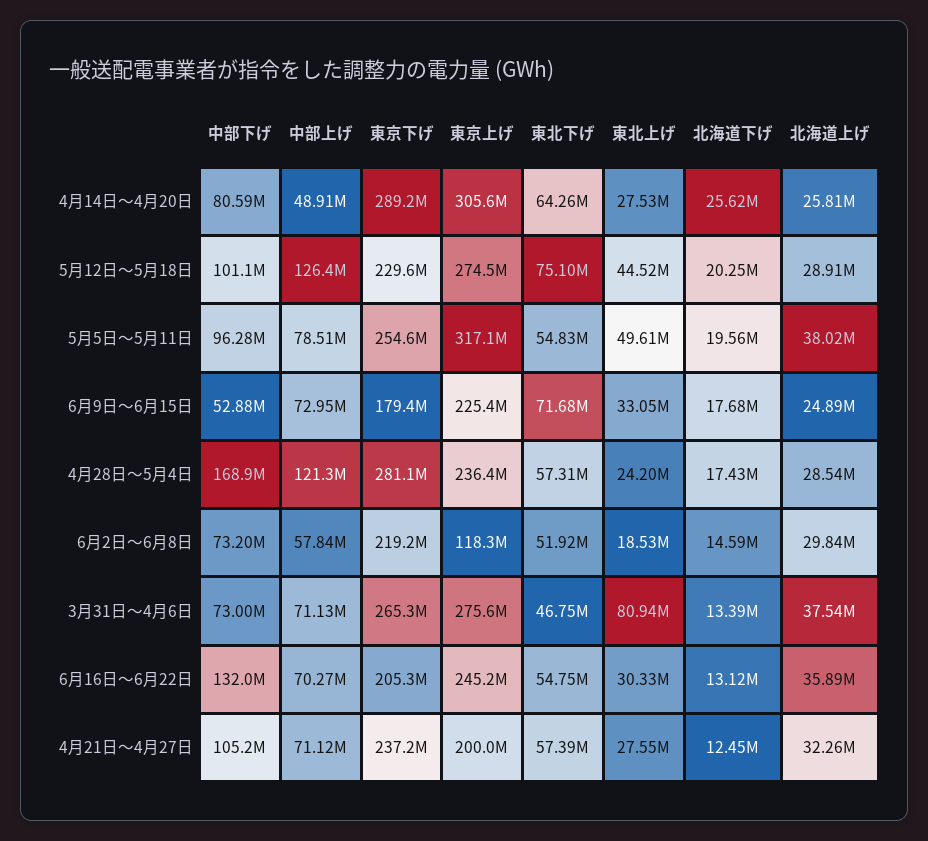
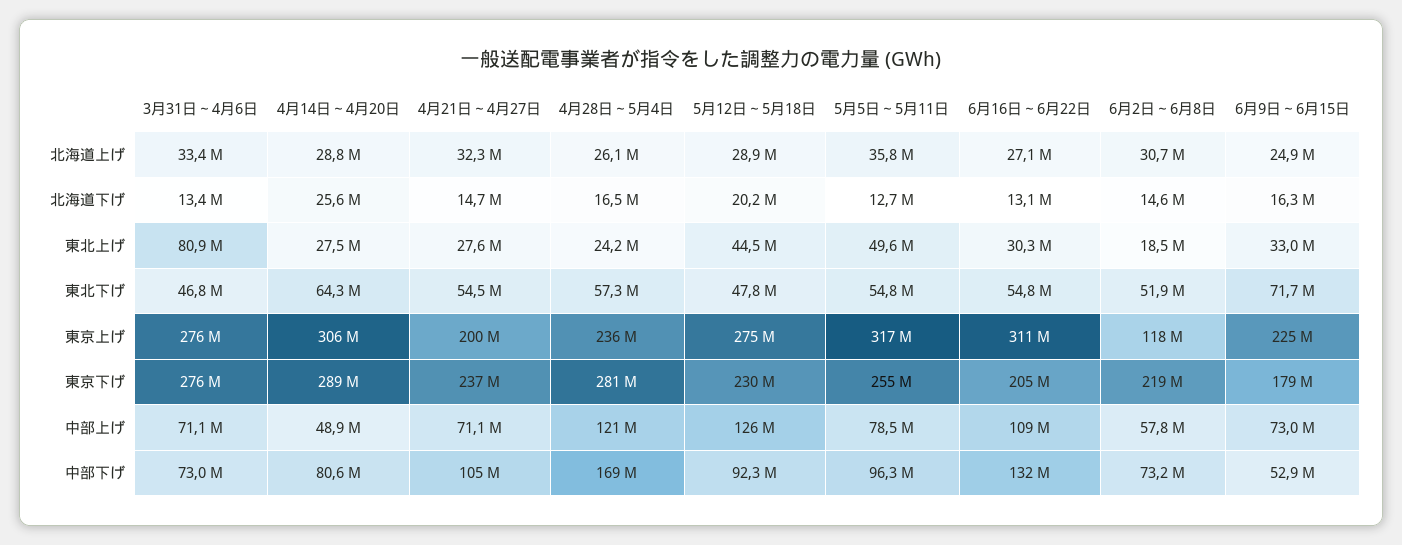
  {
    "中部下げ": {
      "4月14日～4月20日": 80590000,
-     "5月12日～5月18日": 101100000,
+     "5月12日～5月18日": 92300000,
      "5月5日～5月11日": 96280000,
      "6月9日～6月15日": 52880000,
      "4月28日～5月4日": 168900000,
      "6月2日～6月8日": 73200000,
      "3月31日～4月6日": 73000000,
      "6月16日～6月22日": 132000000,
      "4月21日～4月27日": 105200000
    },
    "中部上げ": {
      "4月14日～4月20日": 48910000,
      "5月12日～5月18日": 126400000,
      "5月5日～5月11日": 78510000,
      "6月9日～6月15日": 72950000,
      "4月28日～5月4日": 121300000,
      "6月2日～6月8日": 57840000,
      "3月31日～4月6日": 71130000,
-     "6月16日～6月22日": 70270000,
+     "6月16日～6月22日": 109000000,
      "4月21日～4月27日": 71120000
    },
    "東京下げ": {
      "4月14日～4月20日": 289200000,
      "5月12日～5月18日": 229600000,
      "5月5日～5月11日": 254600000,
      "6月9日～6月15日": 179400000,
      "4月28日～5月4日": 281100000,
      "6月2日～6月8日": 219200000,
-     "3月31日～4月6日": 265300000,
+     "3月31日～4月6日": 276000000,
      "6月16日～6月22日": 205300000,
      "4月21日～4月27日": 237200000
    },
    "東京上げ": {
      "4月14日～4月20日": 305600000,
      "5月12日～5月18日": 274500000,
      "5月5日～5月11日": 317100000,
      "6月9日～6月15日": 225400000,
      "4月28日～5月4日": 236400000,
      "6月2日～6月8日": 118300000,
      "3月31日～4月6日": 275600000,
-     "6月16日～6月22日": 245200000,
+     "6月16日～6月22日": 311000000,
      "4月21日～4月27日": 200000000
    },
    "東北下げ": {
      "4月14日～4月20日": 64260000,
-     "5月12日～5月18日": 75100000,
+     "5月12日～5月18日": 47800000,
      "5月5日～5月11日": 54830000,
      "6月9日～6月15日": 71680000,
      "4月28日～5月4日": 57310000,
      "6月2日～6月8日": 51920000,
      "3月31日～4月6日": 46750000,
      "6月16日～6月22日": 54750000,
-     "4月21日～4月27日": 57390000
+     "4月21日～4月27日": 54500000
    },
    "東北上げ": {
      "4月14日～4月20日": 27530000,
      "5月12日～5月18日": 44520000,
      "5月5日～5月11日": 49610000,
      "6月9日～6月15日": 33050000,
      "4月28日～5月4日": 24200000,
      "6月2日～6月8日": 18530000,
      "3月31日～4月6日": 80940000,
      "6月16日～6月22日": 30330000,
      "4月21日～4月27日": 27550000
    },
    "北海道下げ": {
      "4月14日～4月20日": 25620000,
      "5月12日～5月18日": 20250000,
-     "5月5日～5月11日": 19560000,
+     "5月5日～5月11日": 12700000,
-     "6月9日～6月15日": 17680000,
+     "6月9日～6月15日": 16300000,
-     "4月28日～5月4日": 17430000,
+     "4月28日～5月4日": 16500000,
      "6月2日～6月8日": 14590000,
      "3月31日～4月6日": 13390000,
      "6月16日～6月22日": 13120000,
-     "4月21日～4月27日": 12450000
+     "4月21日～4月27日": 14700000
    },
    "北海道上げ": {
-     "4月14日～4月20日": 25810000,
+     "4月14日～4月20日": 28800000,
      "5月12日～5月18日": 28910000,
-     "5月5日～5月11日": 38020000,
+     "5月5日～5月11日": 35800000,
      "6月9日～6月15日": 24890000,
-     "4月28日～5月4日": 28540000,
+     "4月28日～5月4日": 26100000,
-     "6月2日～6月8日": 29840000,
+     "6月2日～6月8日": 30700000,
-     "3月31日～4月6日": 37540000,
+     "3月31日～4月6日": 33400000,
-     "6月16日～6月22日": 35890000,
+     "6月16日～6月22日": 27100000,
      "4月21日～4月27日": 32260000
    }
  }

